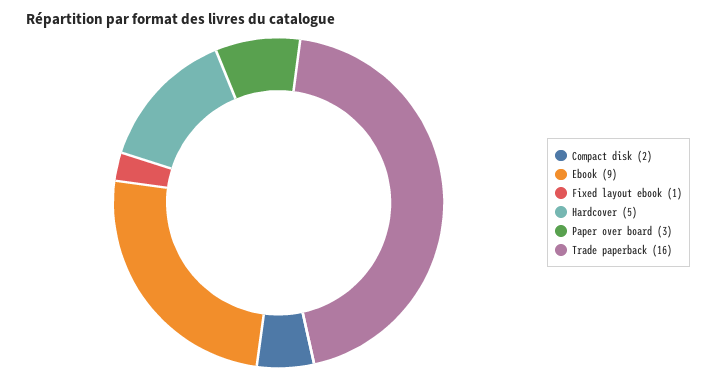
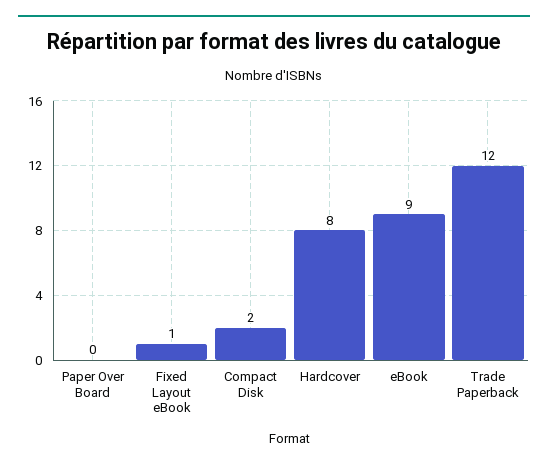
  {
    "Compact disk": 2,
    "Ebook": 9,
    "Fixed layout ebook": 1,
-   "Hardcover": 5,
+   "Hardcover": 8,
-   "Paper over board": 3,
+   "Paper over board": 0,
-   "Trade paperback": 16
+   "Trade paperback": 12
  }

